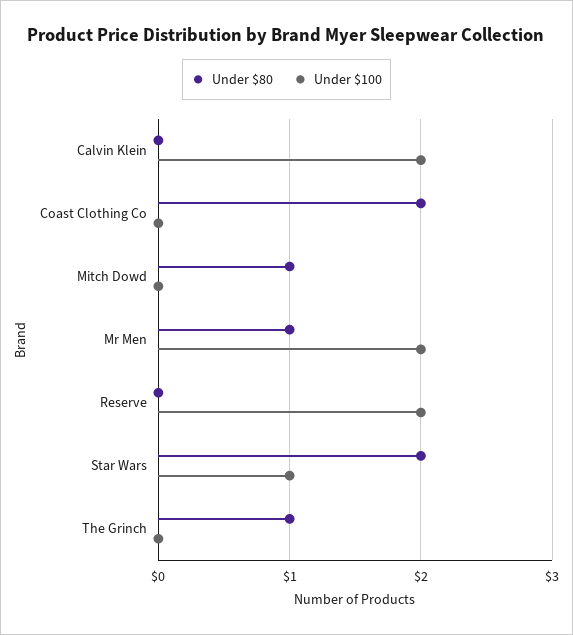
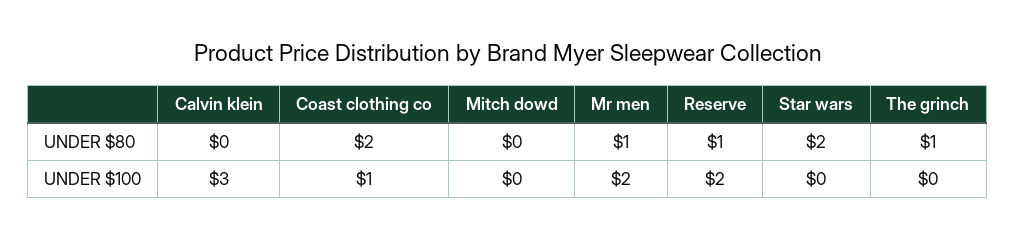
  {
    "Under $80": {
      "Calvin Klein": 0,
      "Coast Clothing Co": 2,
-     "Mitch Dowd": 1,
+     "Mitch Dowd": 0,
      "Mr Men": 1,
-     "Reserve": 0,
+     "Reserve": 1,
      "Star Wars": 2,
      "The Grinch": 1
    },
    "Under $100": {
-     "Calvin Klein": 2,
+     "Calvin Klein": 3,
-     "Coast Clothing Co": 0,
+     "Coast Clothing Co": 1,
      "Mitch Dowd": 0,
      "Mr Men": 2,
      "Reserve": 2,
-     "Star Wars": 1,
+     "Star Wars": 0,
      "The Grinch": 0
    }
  }

